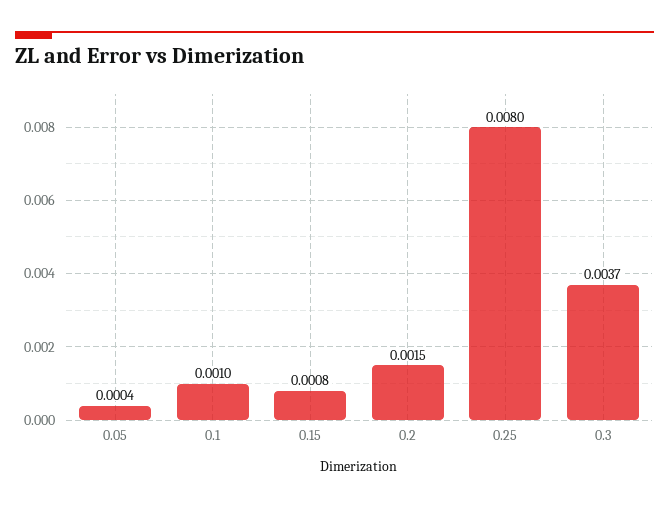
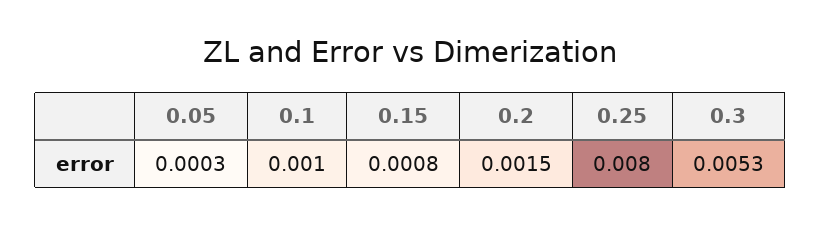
  {
-   "0.05": 0.0004,
+   "0.05": 0.0003,
    "0.1": 0.001,
    "0.15": 0.0008,
    "0.2": 0.0015,
    "0.25": 0.008,
-   "0.3": 0.0037
+   "0.3": 0.0053
  }

